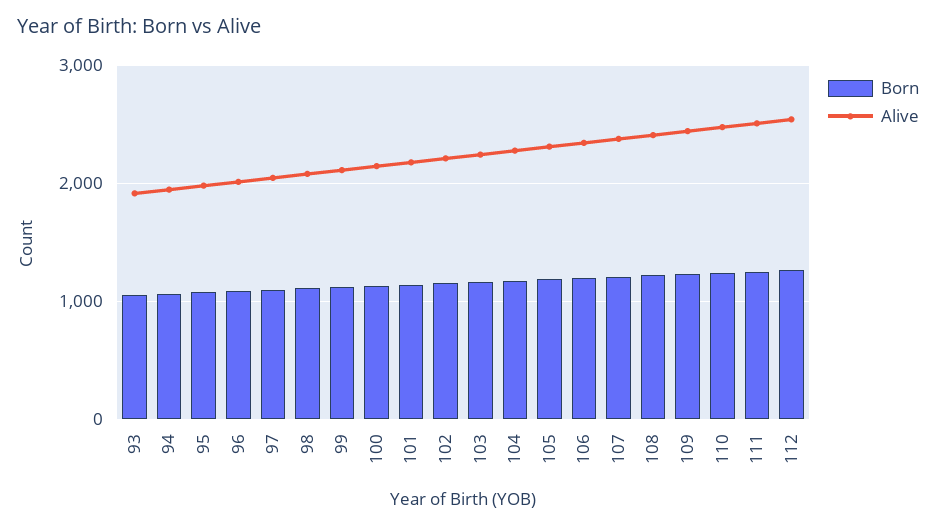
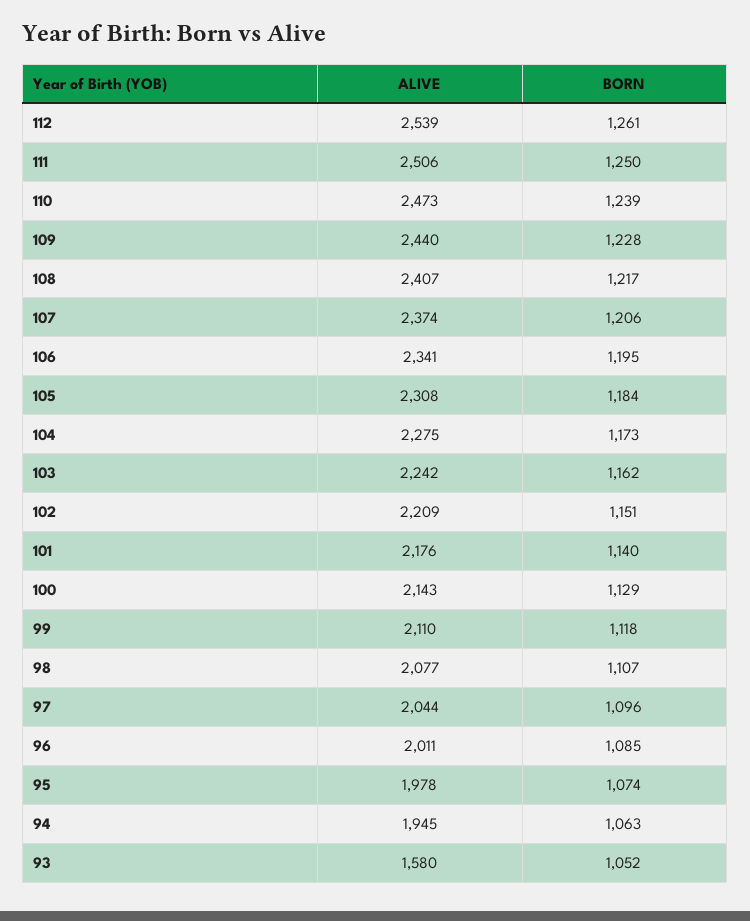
  {
    "Born": {
      "93": 1052,
      "94": 1063,
      "95": 1074,
      "96": 1085,
      "97": 1096,
      "98": 1107,
      "99": 1118,
      "100": 1129,
      "101": 1140,
      "102": 1151,
      "103": 1162,
      "104": 1173,
      "105": 1184,
      "106": 1195,
      "107": 1206,
      "108": 1217,
      "109": 1228,
      "110": 1239,
      "111": 1250,
      "112": 1261
    },
    "Alive": {
-     "93": 1900,
+     "93": 1580,
      "94": 1945,
      "95": 1978,
      "96": 2011,
      "97": 2044,
      "98": 2077,
      "99": 2110,
      "100": 2143,
      "101": 2176,
      "102": 2209,
      "103": 2242,
      "104": 2275,
      "105": 2308,
      "106": 2341,
      "107": 2374,
      "108": 2407,
      "109": 2440,
      "110": 2473,
      "111": 2506,
      "112": 2539
    }
  }

